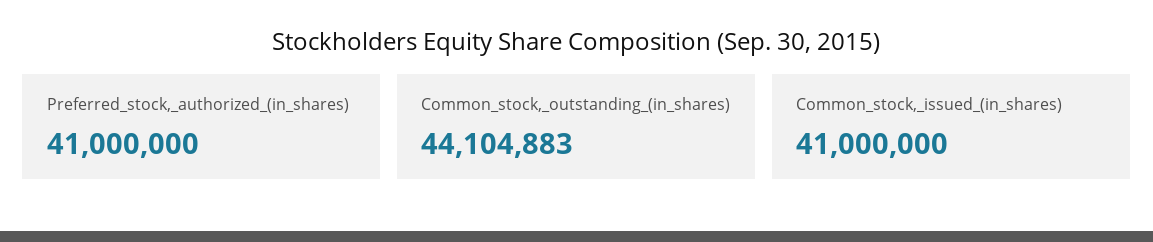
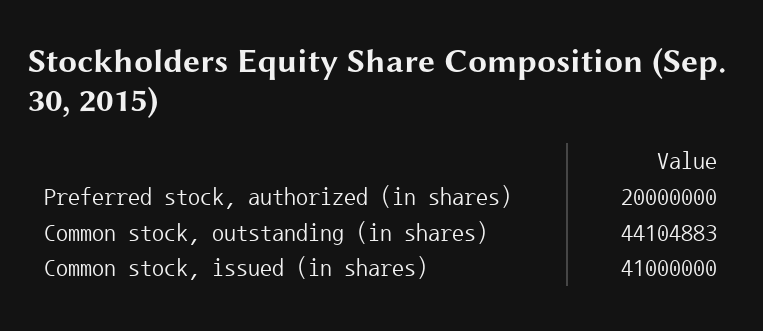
  {
-   "Preferred_stock,_authorized_(in_shares)": 41000000,
+   "Preferred_stock,_authorized_(in_shares)": 20000000,
    "Common_stock,_outstanding_(in_shares)": 44104883,
    "Common_stock,_issued_(in_shares)": 41000000
  }

